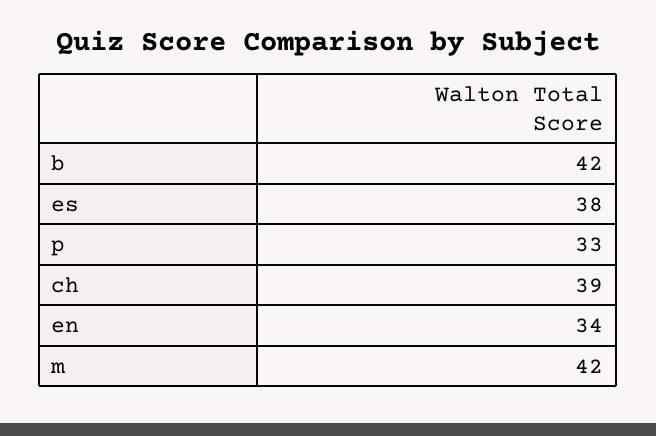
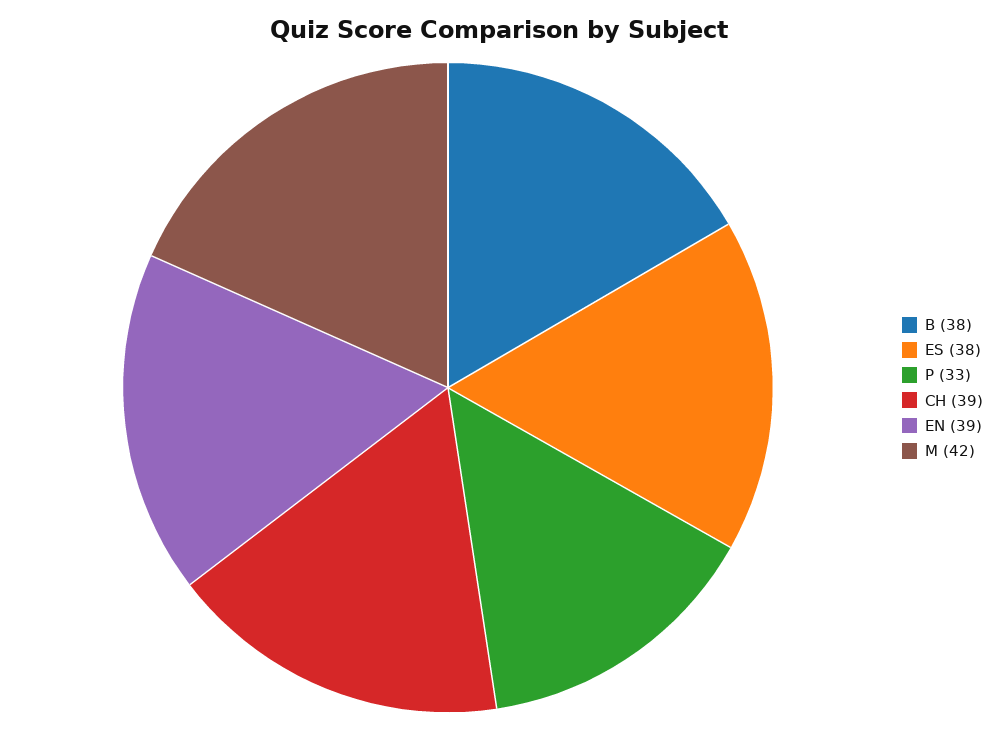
  {
-   "b": 42,
+   "b": 38,
    "es": 38,
    "p": 33,
    "ch": 39,
-   "en": 34,
+   "en": 39,
    "m": 42
  }

